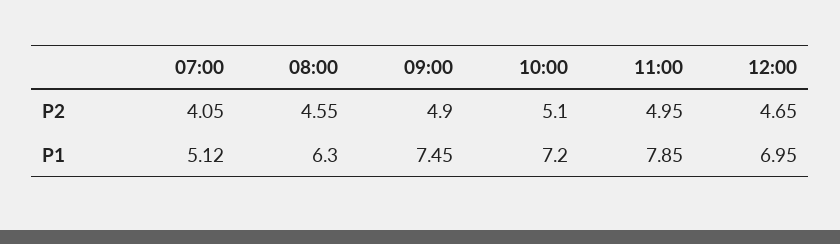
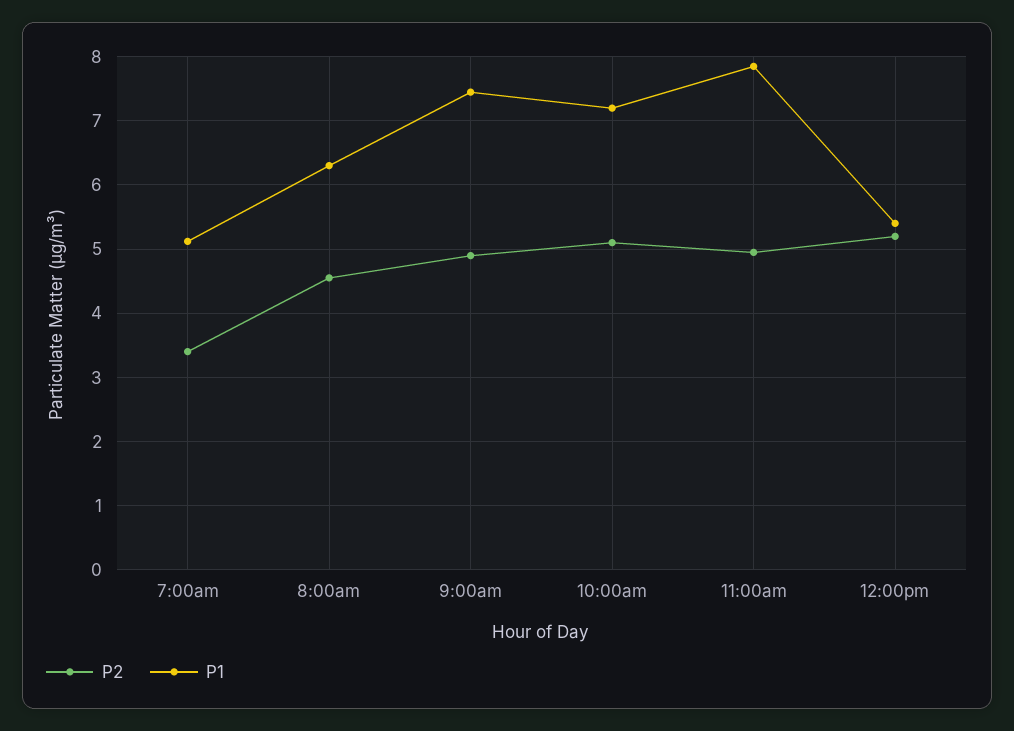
  {
    "P2": {
-     "07:00": 4.05,
+     "07:00": 3.4,
      "08:00": 4.55,
      "09:00": 4.9,
      "10:00": 5.1,
      "11:00": 4.95,
-     "12:00": 4.65
+     "12:00": 5.2
    },
    "P1": {
      "07:00": 5.12,
      "08:00": 6.3,
      "09:00": 7.45,
      "10:00": 7.2,
      "11:00": 7.85,
-     "12:00": 6.95
+     "12:00": 5.4
    }
  }

